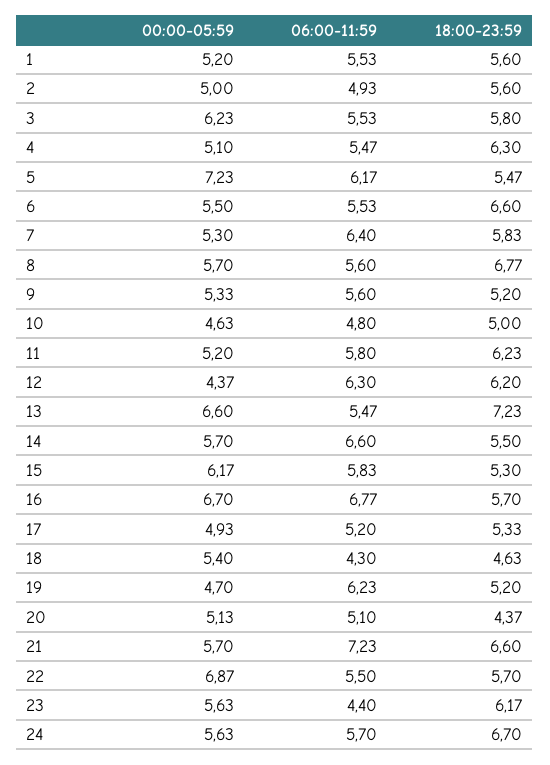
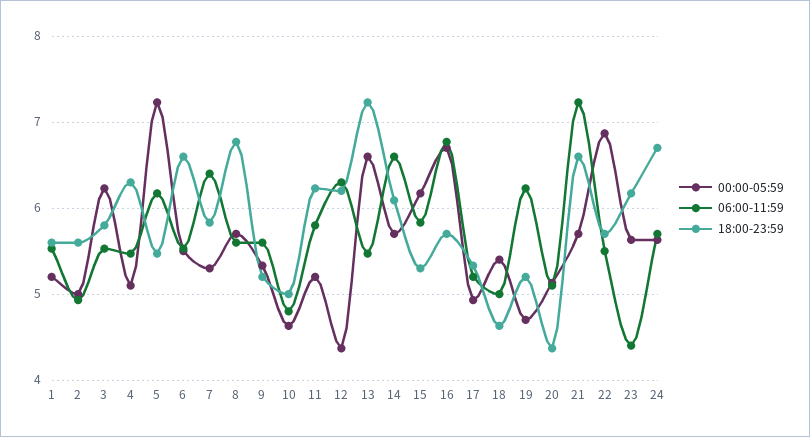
  {
    "00:00-05:59": {
      "1": 5.2,
      "2": 5,
      "3": 6.23,
      "4": 5.1,
      "5": 7.23,
      "6": 5.5,
      "7": 5.3,
      "8": 5.7,
      "9": 5.33,
      "10": 4.63,
      "11": 5.2,
      "12": 4.37,
      "13": 6.6,
      "14": 5.7,
      "15": 6.17,
      "16": 6.7,
      "17": 4.93,
      "18": 5.4,
      "19": 4.7,
      "20": 5.13,
      "21": 5.7,
      "22": 6.87,
      "23": 5.63,
      "24": 5.63
    },
    "06:00-11:59": {
      "1": 5.53,
      "2": 4.93,
      "3": 5.53,
      "4": 5.47,
      "5": 6.17,
      "6": 5.53,
      "7": 6.4,
      "8": 5.6,
      "9": 5.6,
      "10": 4.8,
      "11": 5.8,
      "12": 6.3,
      "13": 5.47,
      "14": 6.6,
      "15": 5.83,
      "16": 6.77,
      "17": 5.2,
-     "18": 4.3,
+     "18": 5,
      "19": 6.23,
      "20": 5.1,
      "21": 7.23,
      "22": 5.5,
      "23": 4.4,
      "24": 5.7
    },
    "18:00-23:59": {
      "1": 5.6,
      "2": 5.6,
      "3": 5.8,
      "4": 6.3,
      "5": 5.47,
      "6": 6.6,
      "7": 5.83,
      "8": 6.77,
      "9": 5.2,
      "10": 5,
      "11": 6.23,
      "12": 6.2,
      "13": 7.23,
-     "14": 5.5,
+     "14": 6.1,
      "15": 5.3,
      "16": 5.7,
      "17": 5.33,
      "18": 4.63,
      "19": 5.2,
      "20": 4.37,
      "21": 6.6,
      "22": 5.7,
      "23": 6.17,
      "24": 6.7
    }
  }

